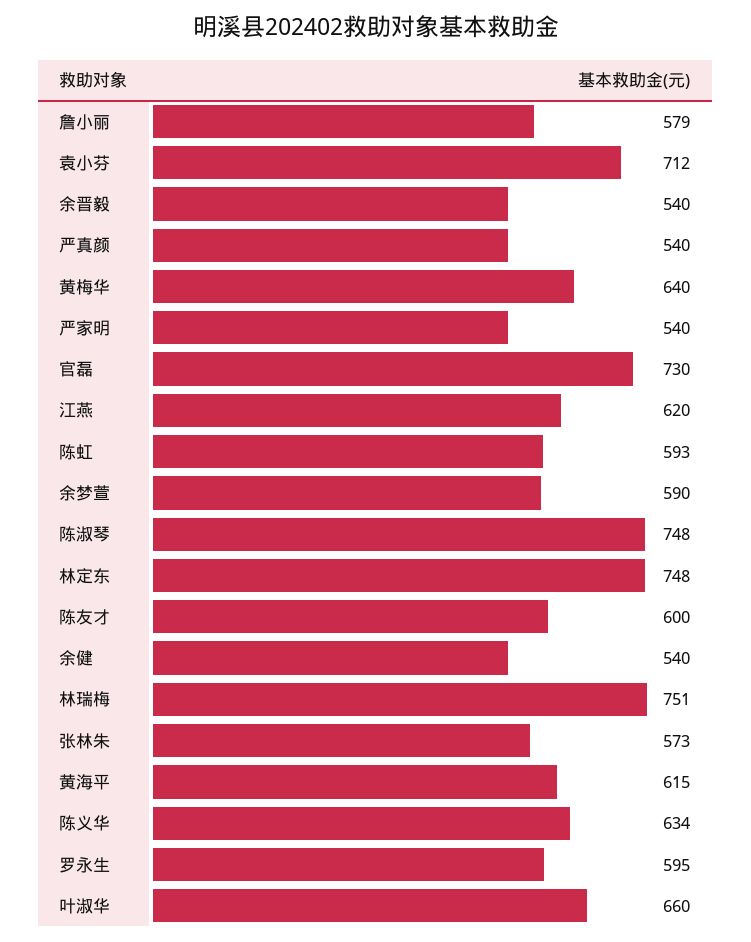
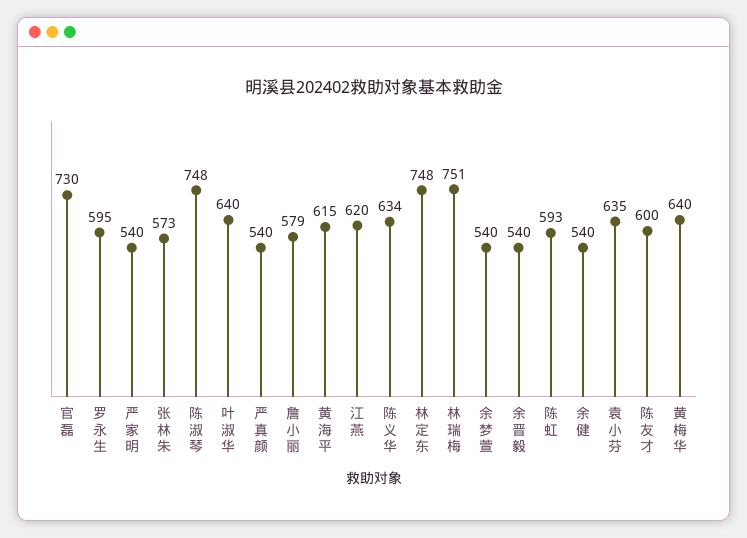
  {
    "詹小丽": 579,
-   "袁小芬": 712,
+   "袁小芬": 635,
    "余晋毅": 540,
    "严真颜": 540,
    "黄梅华": 640,
    "严家明": 540,
    "官磊": 730,
    "江燕": 620,
    "陈虹": 593,
-   "余梦萱": 590,
+   "余梦萱": 540,
    "陈淑琴": 748,
    "林定东": 748,
    "陈友才": 600,
    "余健": 540,
    "林瑞梅": 751,
    "张林朱": 573,
    "黄海平": 615,
    "陈义华": 634,
    "罗永生": 595,
-   "叶淑华": 660
+   "叶淑华": 640
  }

